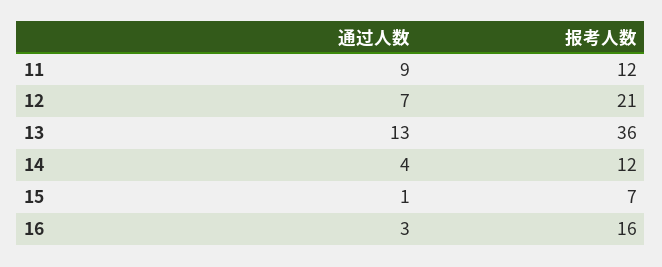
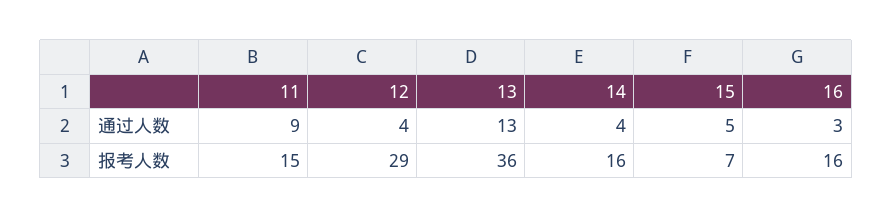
  {
    "通过人数": {
      "11": 9,
-     "12": 7,
+     "12": 4,
      "13": 13,
      "14": 4,
-     "15": 1,
+     "15": 5,
      "16": 3
    },
    "报考人数": {
-     "11": 12,
+     "11": 15,
-     "12": 21,
+     "12": 29,
      "13": 36,
-     "14": 12,
+     "14": 16,
      "15": 7,
      "16": 16
    }
  }

